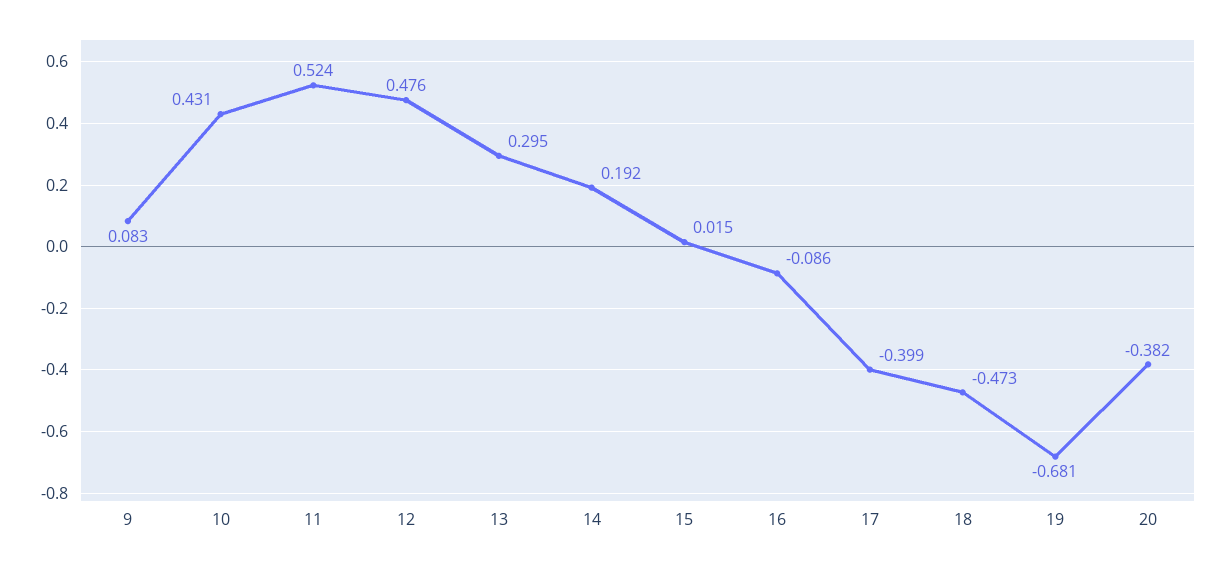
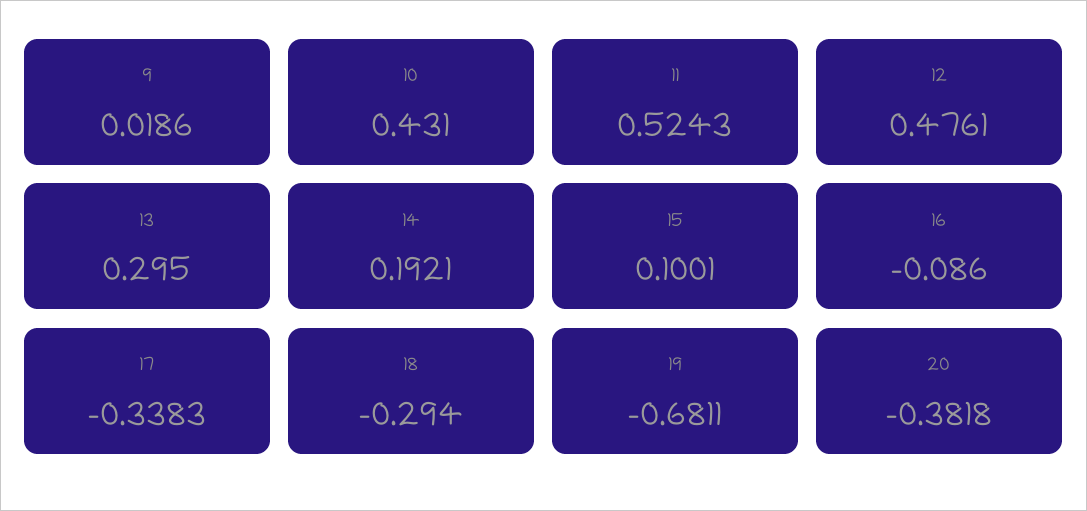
  {
-   "9": 0.083,
+   "9": 0.0186,
    "10": 0.431,
    "11": 0.5243,
    "12": 0.4761,
    "13": 0.295,
    "14": 0.1921,
-   "15": 0.015,
+   "15": 0.1001,
    "16": -0.086,
-   "17": -0.399,
+   "17": -0.3383,
-   "18": -0.473,
+   "18": -0.294,
    "19": -0.6811,
    "20": -0.3818
  }

